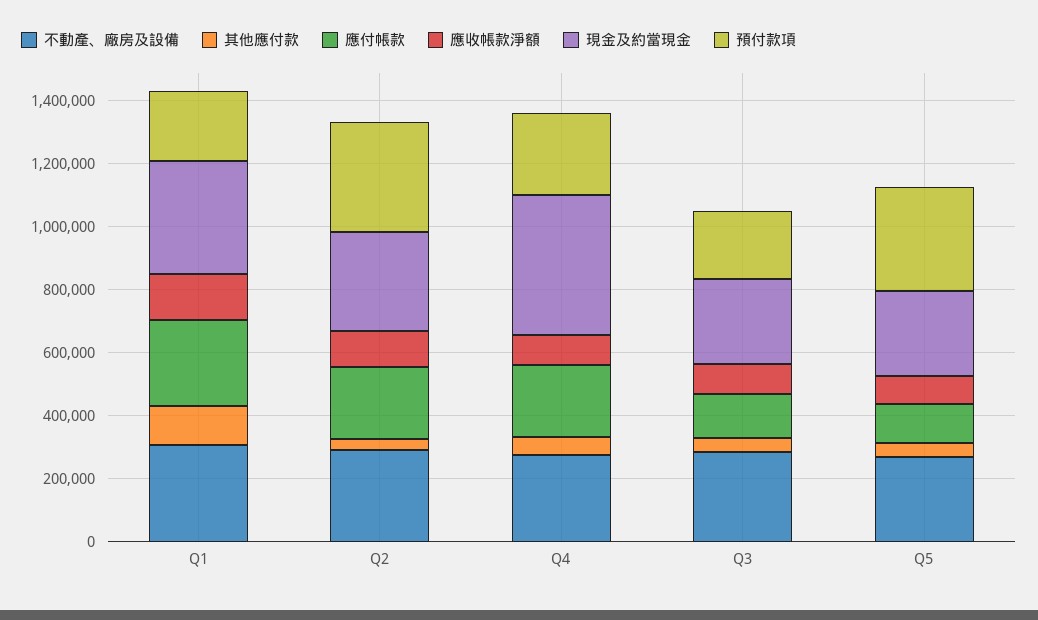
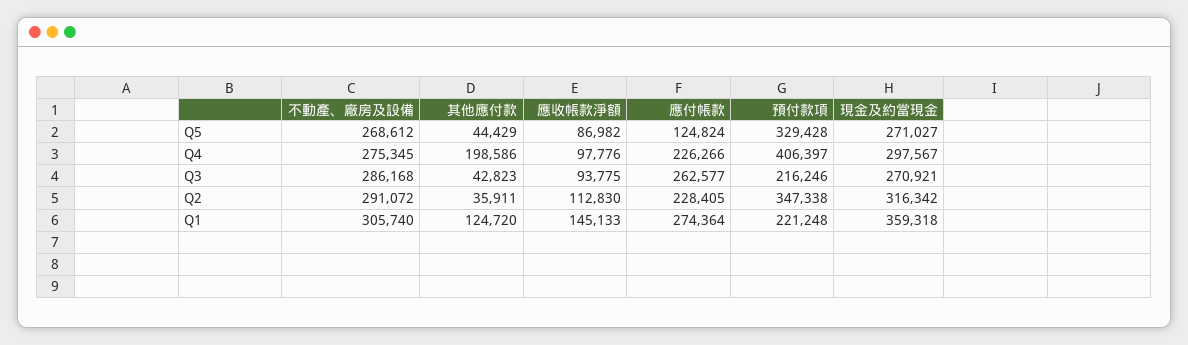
  {
    "不動產、廠房及設備": {
      "Q1": 305740,
      "Q2": 291072,
      "Q4": 275345,
      "Q3": 286168,
      "Q5": 268612
    },
    "其他應付款": {
      "Q1": 124720,
      "Q2": 35911,
-     "Q4": 50000,
+     "Q4": 198586,
      "Q3": 42823,
      "Q5": 44429
    },
    "應付帳款": {
      "Q1": 274364,
      "Q2": 228405,
      "Q4": 226266,
-     "Q3": 150000,
+     "Q3": 262577,
      "Q5": 124824
    },
    "應收帳款淨額": {
      "Q1": 145133,
      "Q2": 112830,
      "Q4": 97776,
      "Q3": 93775,
      "Q5": 86982
    },
    "現金及約當現金": {
      "Q1": 359318,
      "Q2": 316342,
-     "Q4": 450000,
+     "Q4": 297567,
      "Q3": 270921,
      "Q5": 271027
    },
    "預付款項": {
      "Q1": 221248,
      "Q2": 347338,
-     "Q4": 250000,
+     "Q4": 406397,
      "Q3": 216246,
      "Q5": 329428
    }
  }

